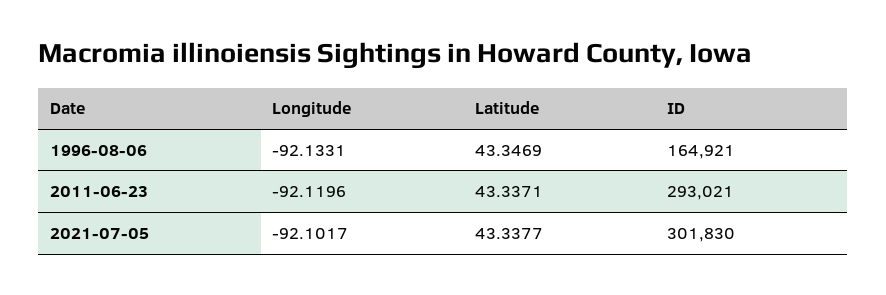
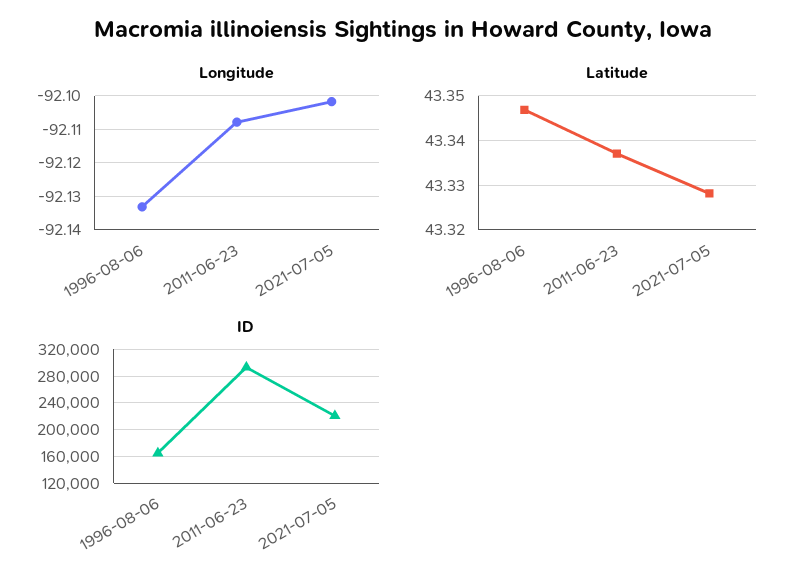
  {
    "Longitude": {
      "1996-08-06": -92.1331,
-     "2011-06-23": -92.1196,
+     "2011-06-23": -92.108,
      "2021-07-05": -92.1017
    },
    "Latitude": {
      "1996-08-06": 43.3469,
      "2011-06-23": 43.3371,
-     "2021-07-05": 43.3377
+     "2021-07-05": 43.328
    },
    "ID": {
      "1996-08-06": 164921,
      "2011-06-23": 293021,
-     "2021-07-05": 301830
+     "2021-07-05": 220000
    }
  }

